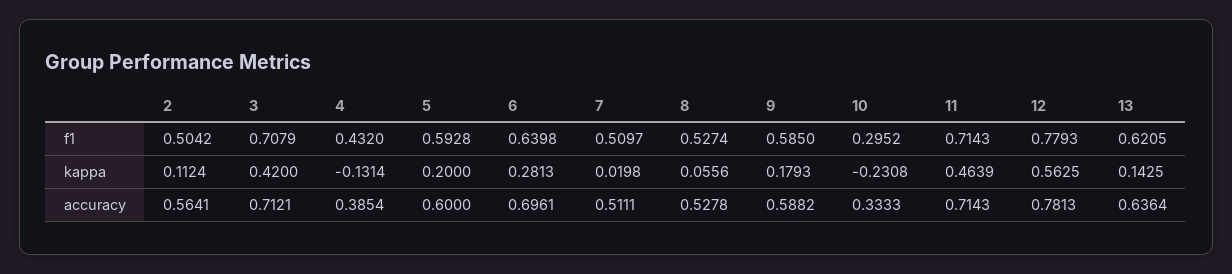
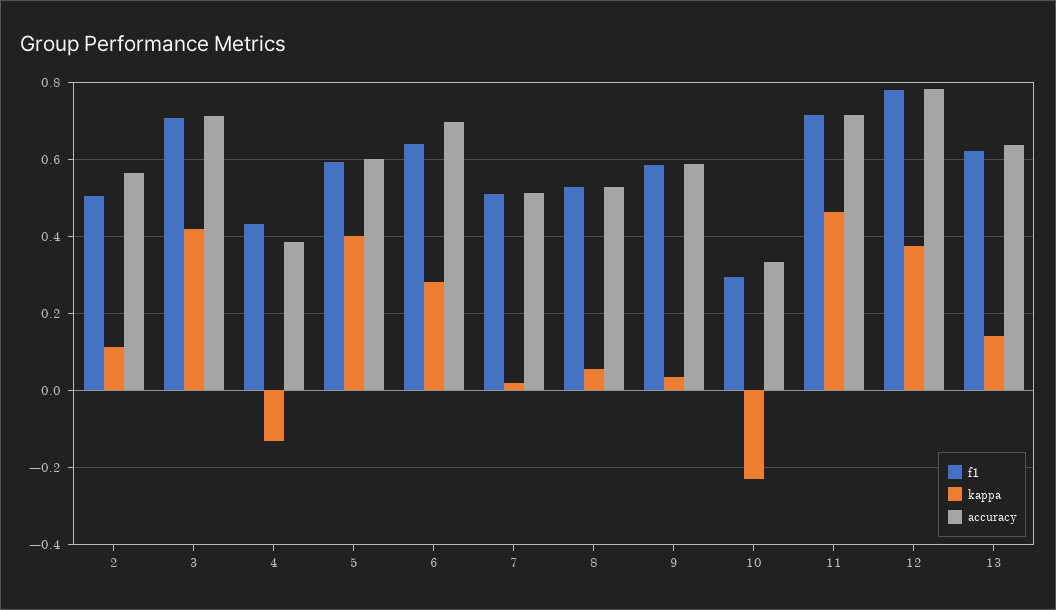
  {
    "f1": {
      "2": 0.5042,
      "3": 0.7079,
      "4": 0.432,
      "5": 0.5928,
      "6": 0.6398,
      "7": 0.5097,
      "8": 0.5274,
      "9": 0.585,
      "10": 0.2952,
      "11": 0.7143,
      "12": 0.7793,
      "13": 0.6205
    },
    "kappa": {
      "2": 0.1124,
      "3": 0.42,
      "4": -0.1314,
-     "5": 0.2,
+     "5": 0.4,
      "6": 0.2813,
      "7": 0.0198,
      "8": 0.0556,
-     "9": 0.1793,
+     "9": 0.04,
      "10": -0.2308,
      "11": 0.4639,
-     "12": 0.5625,
+     "12": 0.38,
      "13": 0.1425
    },
    "accuracy": {
      "2": 0.5641,
      "3": 0.7121,
      "4": 0.3854,
      "5": 0.6,
      "6": 0.6961,
      "7": 0.5111,
      "8": 0.5278,
      "9": 0.5882,
      "10": 0.3333,
      "11": 0.7143,
      "12": 0.7813,
      "13": 0.6364
    }
  }

